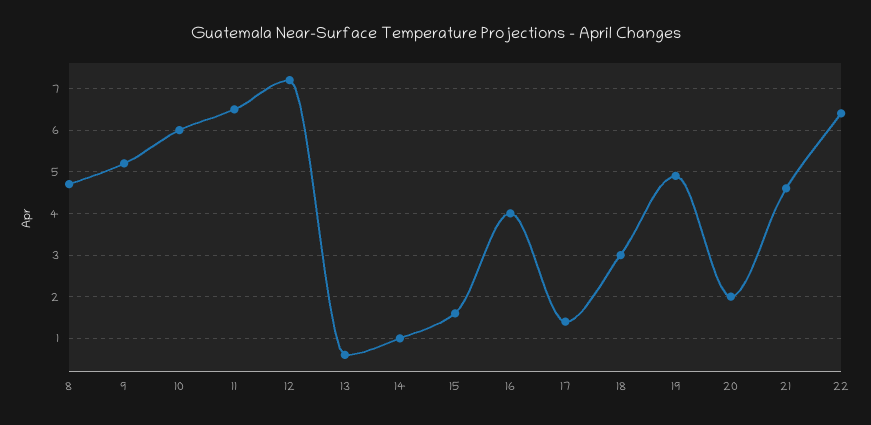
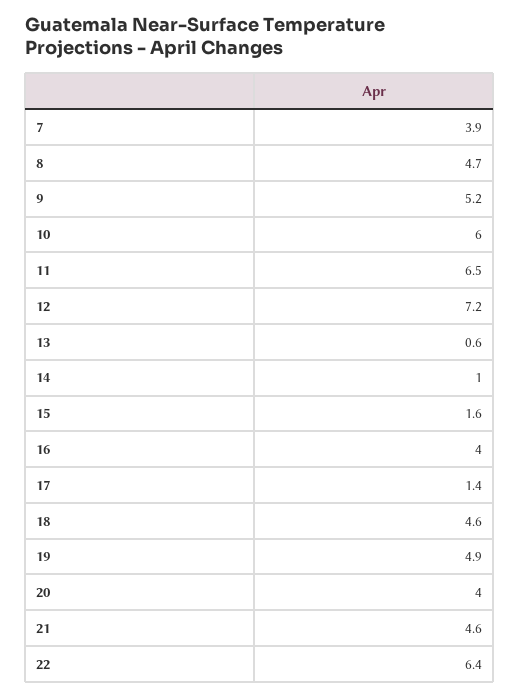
  {
    "8": 4.7,
    "9": 5.2,
    "10": 6,
    "11": 6.5,
    "12": 7.2,
    "13": 0.6,
    "14": 1,
    "15": 1.6,
    "16": 4,
    "17": 1.4,
-   "18": 3,
+   "18": 4.6,
    "19": 4.9,
-   "20": 2,
+   "20": 4,
    "21": 4.6,
-   "22": 6.4
+   "22": 6.4,
+   "7": 3.9
  }

